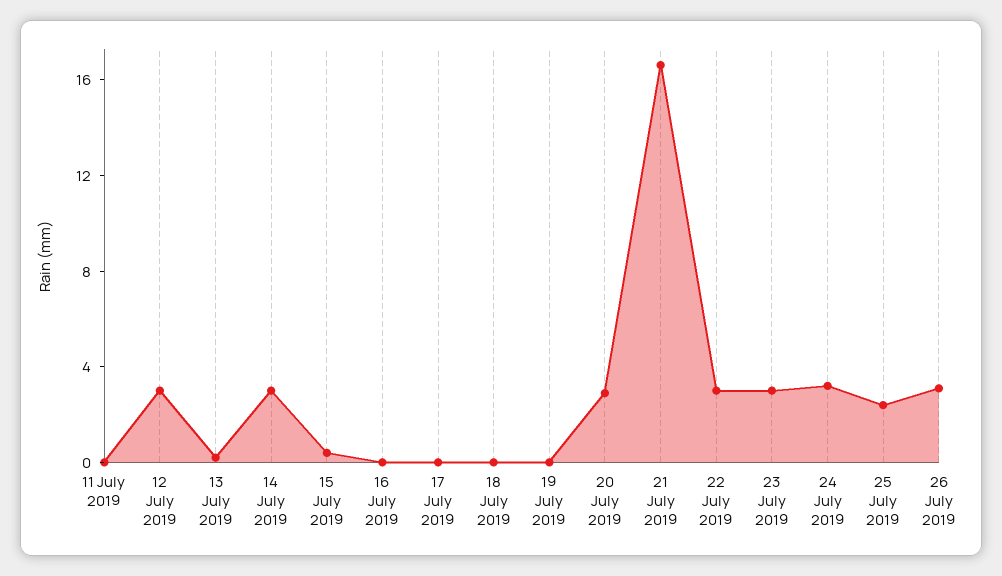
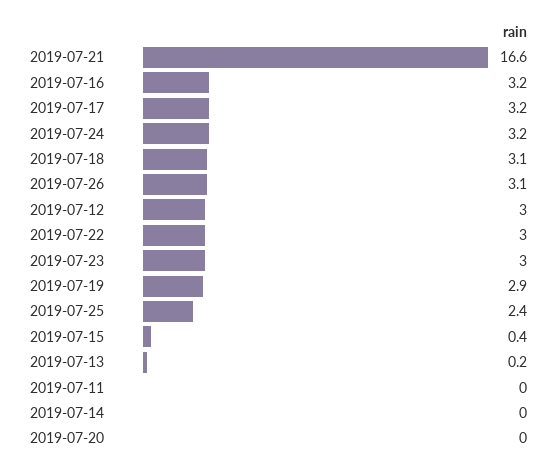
  {
    "11 July 2019": 0,
    "12 July 2019": 3,
    "13 July 2019": 0.2,
-   "14 July 2019": 3,
+   "14 July 2019": 0,
    "15 July 2019": 0.4,
-   "16 July 2019": 0,
+   "16 July 2019": 3.2,
-   "17 July 2019": 0,
+   "17 July 2019": 3.2,
-   "18 July 2019": 0,
+   "18 July 2019": 3.1,
-   "19 July 2019": 0,
+   "19 July 2019": 2.9,
-   "20 July 2019": 3,
+   "20 July 2019": 0,
    "21 July 2019": 16.6,
    "22 July 2019": 3,
    "23 July 2019": 3,
    "24 July 2019": 3.2,
    "25 July 2019": 2.4,
    "26 July 2019": 3.1
  }

